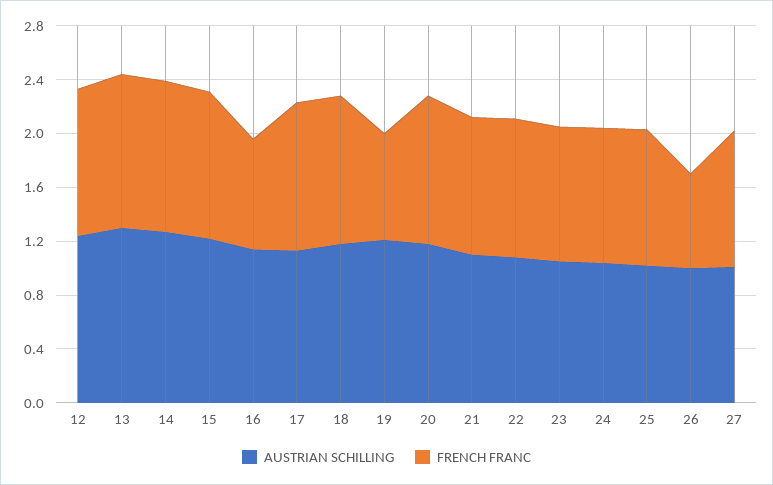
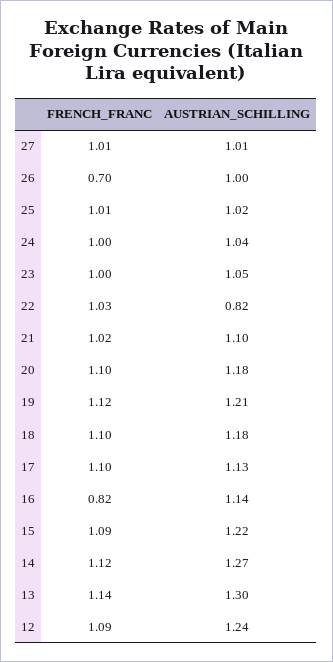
  {
    "AUSTRIAN SCHILLING": {
      "12": 1.24,
      "13": 1.3,
      "14": 1.27,
      "15": 1.22,
      "16": 1.14,
      "17": 1.13,
      "18": 1.18,
      "19": 1.21,
      "20": 1.18,
      "21": 1.1,
-     "22": 1.1,
+     "22": 0.82,
      "23": 1.05,
      "24": 1.04,
      "25": 1.02,
      "26": 1,
      "27": 1.01
    },
    "FRENCH FRANC": {
      "12": 1.09,
      "13": 1.14,
      "14": 1.12,
      "15": 1.09,
      "16": 0.82,
      "17": 1.1,
      "18": 1.1,
-     "19": 0.8,
+     "19": 1.12,
      "20": 1.1,
      "21": 1.02,
      "22": 1.03,
      "23": 1,
      "24": 1,
      "25": 1.01,
      "26": 0.7,
      "27": 1.01
    }
  }

